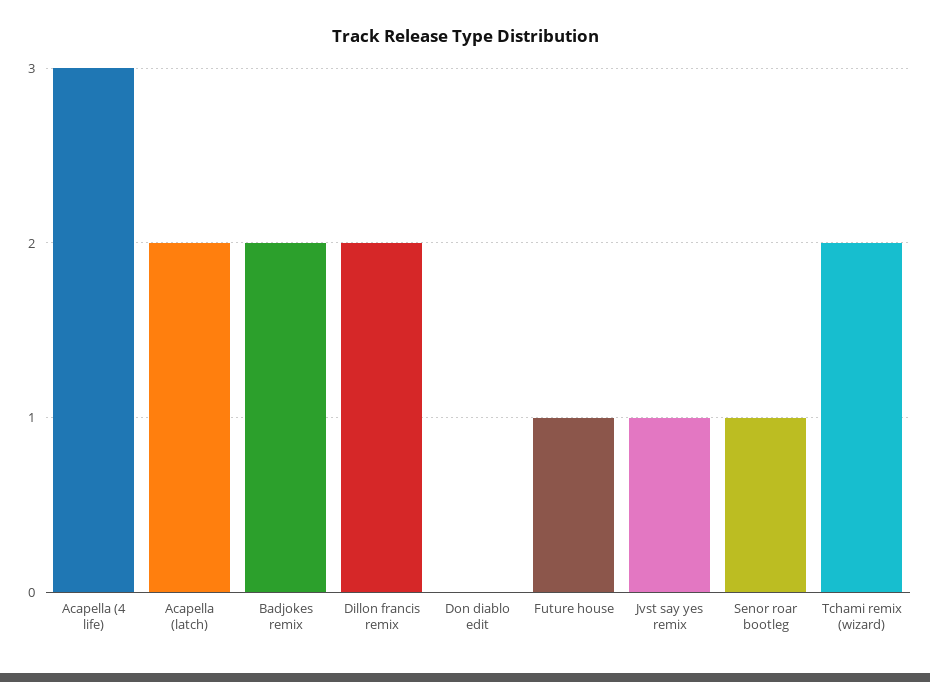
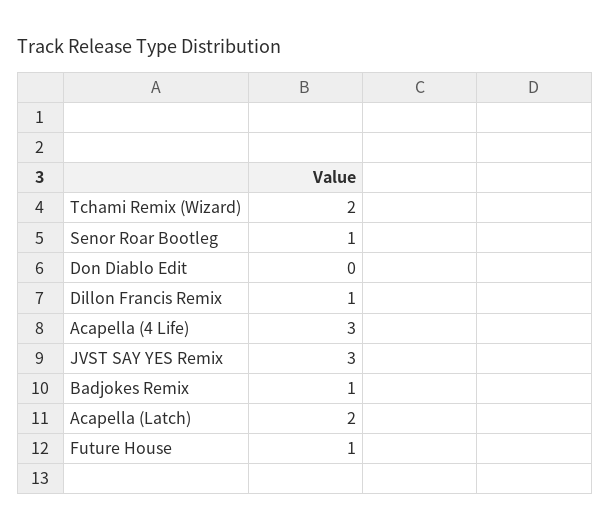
  {
    "Acapella (4 life)": 3,
    "Acapella (latch)": 2,
-   "Badjokes remix": 2,
+   "Badjokes remix": 1,
-   "Dillon francis remix": 2,
+   "Dillon francis remix": 1,
    "Don diablo edit": 0,
    "Future house": 1,
-   "Jvst say yes remix": 1,
+   "Jvst say yes remix": 3,
    "Senor roar bootleg": 1,
    "Tchami remix (wizard)": 2
  }

